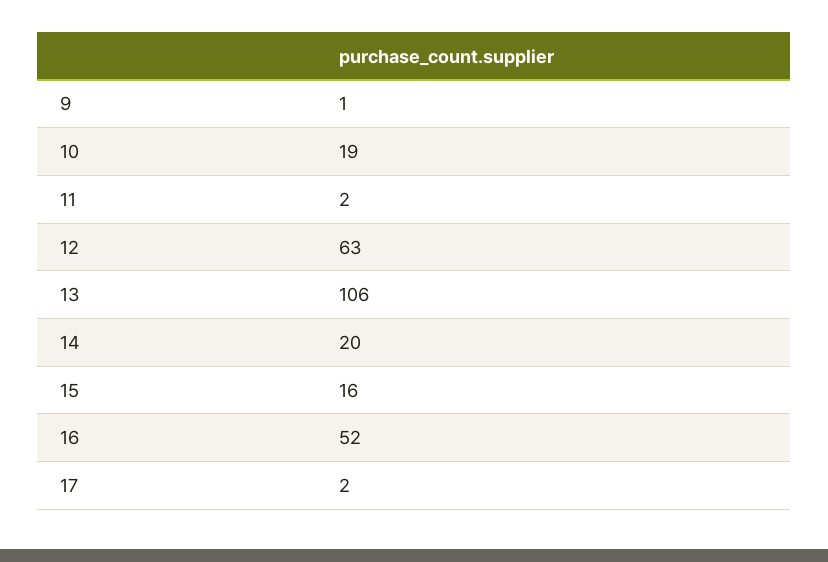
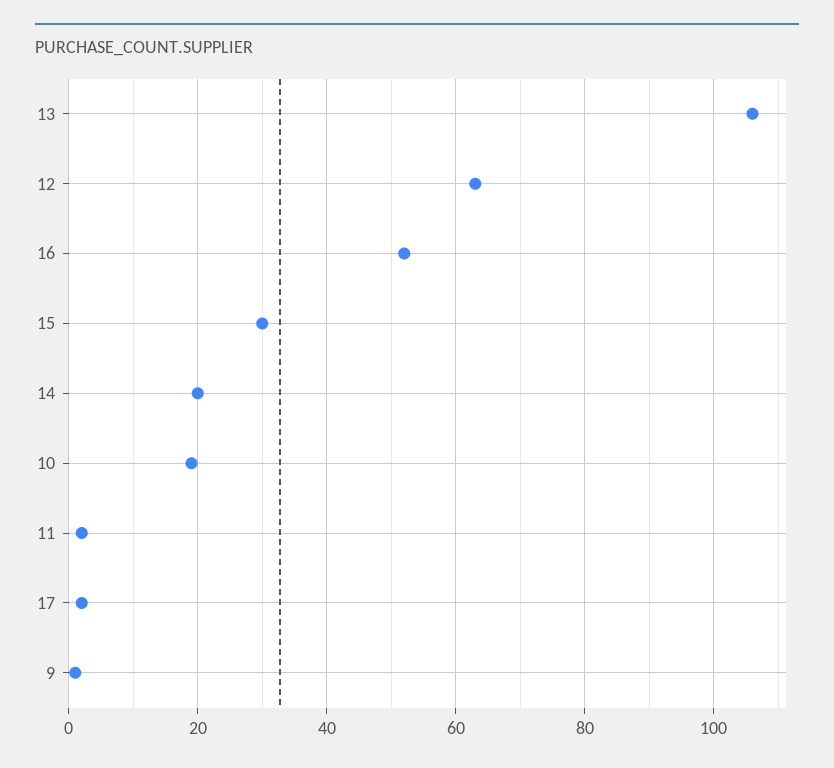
  {
    "9": 1,
    "10": 19,
    "11": 2,
    "12": 63,
    "13": 106,
    "14": 20,
-   "15": 16,
+   "15": 30,
    "16": 52,
    "17": 2
  }

